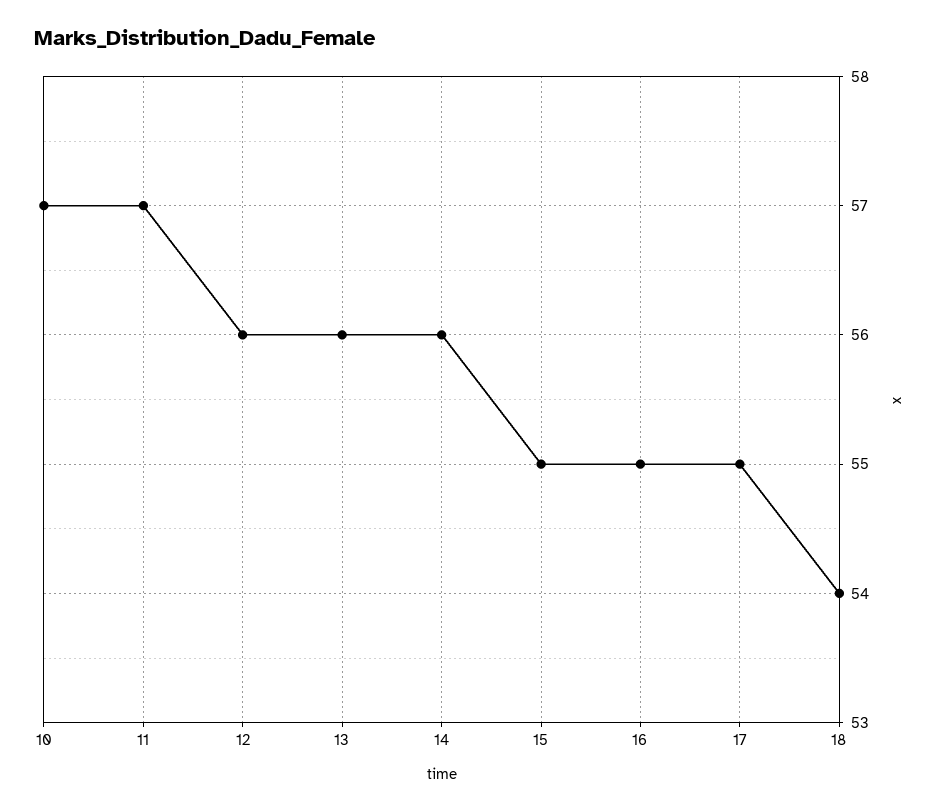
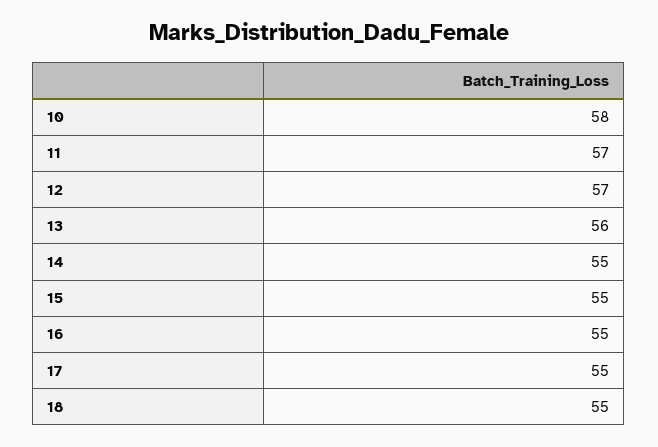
  {
-   "10": 57,
+   "10": 58,
    "11": 57,
-   "12": 56,
+   "12": 57,
    "13": 56,
-   "14": 56,
+   "14": 55,
    "15": 55,
    "16": 55,
    "17": 55,
-   "18": 54
+   "18": 55
  }

